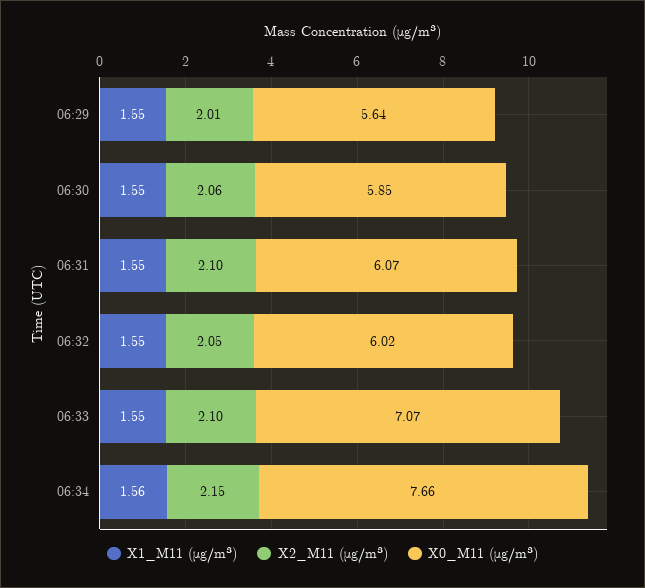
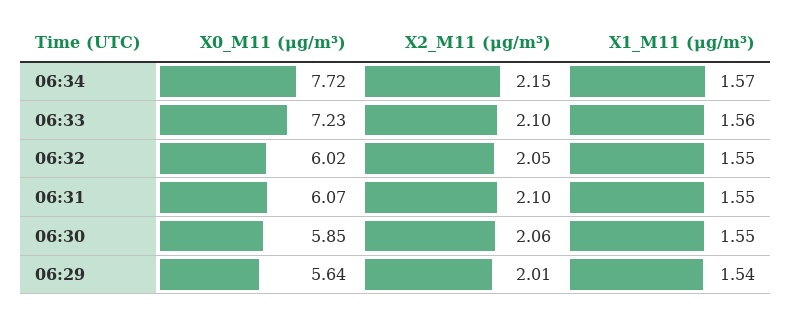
  {
    "X1_M11 (μg/m³)": {
-     "06:29": 1.55,
+     "06:29": 1.54,
      "06:30": 1.55,
      "06:31": 1.55,
      "06:32": 1.55,
-     "06:33": 1.55,
+     "06:33": 1.56,
-     "06:34": 1.56
+     "06:34": 1.57
    },
    "X2_M11 (μg/m³)": {
      "06:29": 2.01,
      "06:30": 2.06,
      "06:31": 2.1,
      "06:32": 2.05,
      "06:33": 2.1,
      "06:34": 2.15
    },
    "X0_M11 (μg/m³)": {
      "06:29": 5.64,
      "06:30": 5.85,
      "06:31": 6.07,
      "06:32": 6.02,
-     "06:33": 7.07,
+     "06:33": 7.23,
-     "06:34": 7.66
+     "06:34": 7.72
    }
  }

